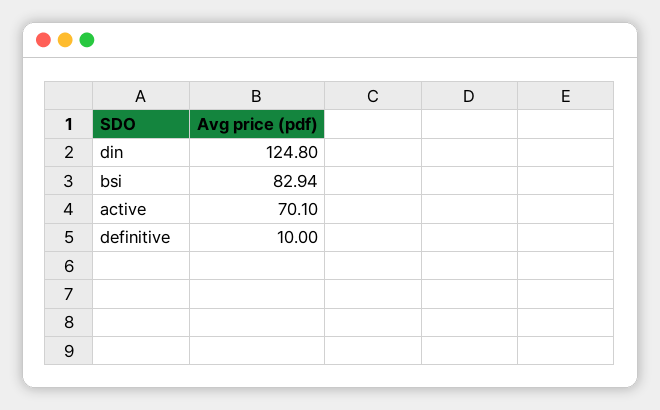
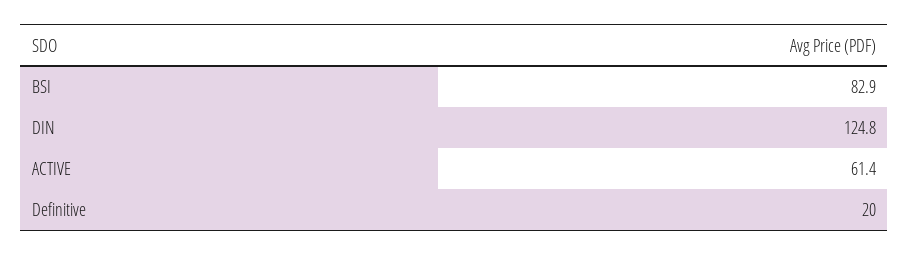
  {
    "din": 124.8,
    "bsi": 82.94,
-   "active": 70.1,
+   "active": 61.4,
-   "definitive": 10
+   "definitive": 20
  }

